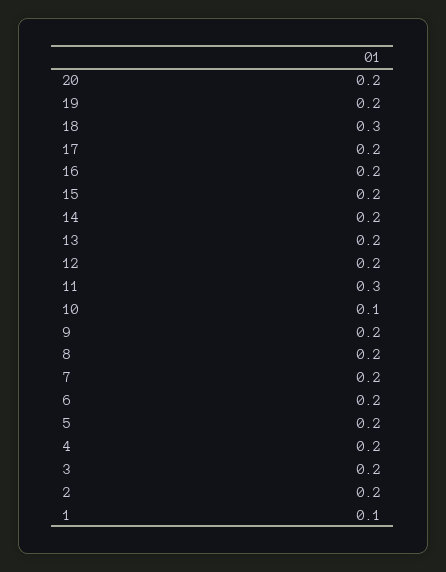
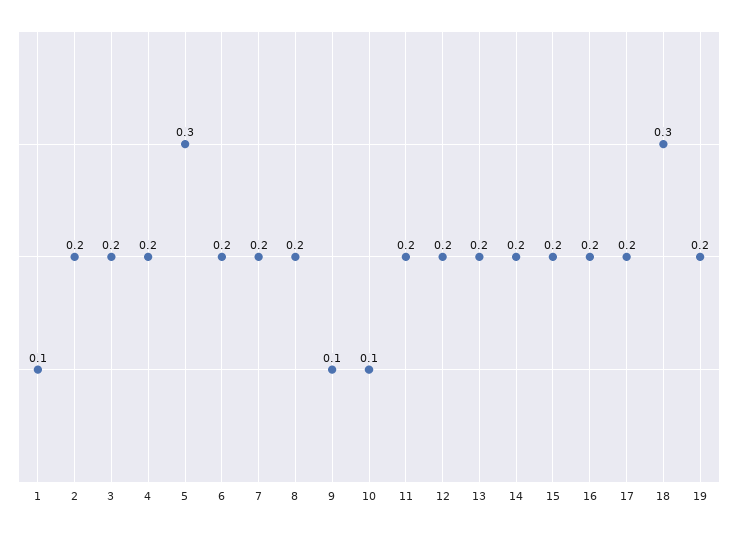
  {
-   "20": 0.2,
    "19": 0.2,
    "18": 0.3,
    "17": 0.2,
    "16": 0.2,
    "15": 0.2,
    "14": 0.2,
    "13": 0.2,
    "12": 0.2,
-   "11": 0.3,
+   "11": 0.2,
    "10": 0.1,
-   "9": 0.2,
+   "9": 0.1,
    "8": 0.2,
    "7": 0.2,
    "6": 0.2,
-   "5": 0.2,
+   "5": 0.3,
    "4": 0.2,
    "3": 0.2,
    "2": 0.2,
    "1": 0.1
  }

